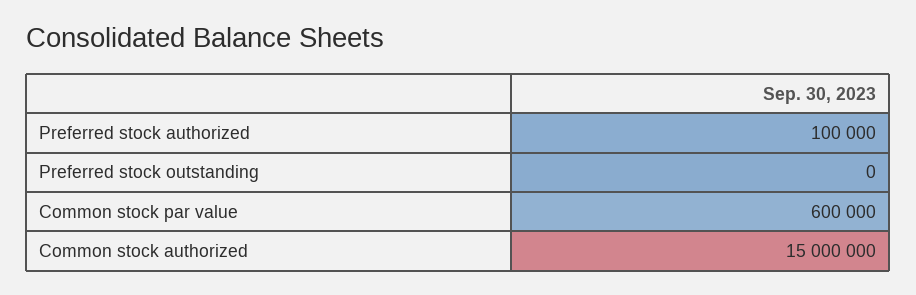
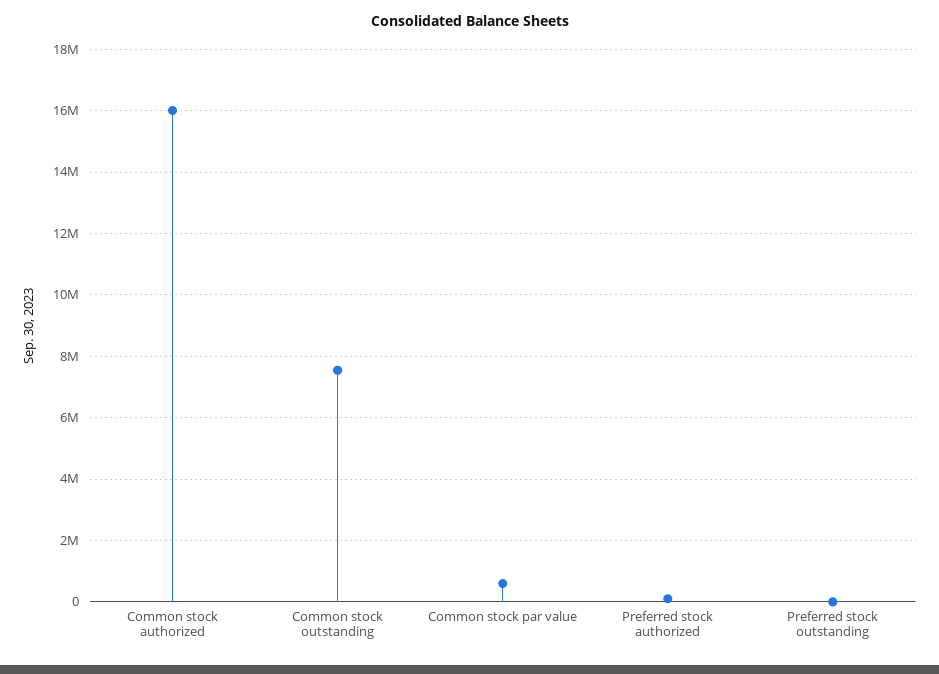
  {
    "Preferred stock authorized": 100000,
    "Preferred stock outstanding": 0,
    "Common stock par value": 600000,
-   "Common stock authorized": 15000000
+   "Common stock authorized": 16000000,
+   "Common stock outstanding": 7600000
  }

